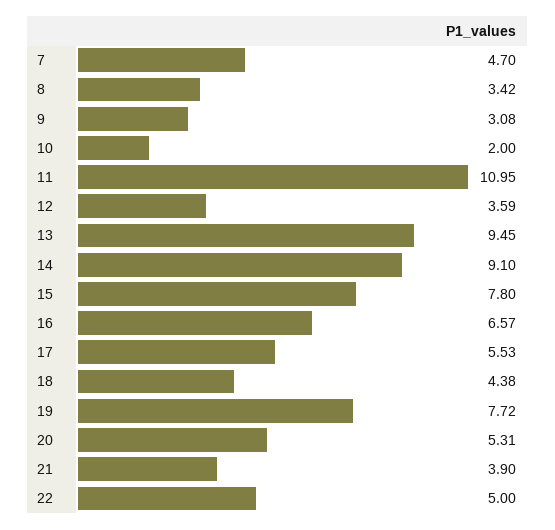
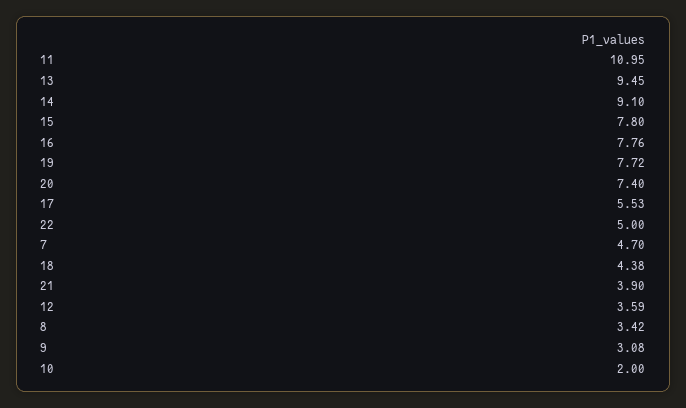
  {
    "7": 4.7,
    "8": 3.42,
    "9": 3.08,
    "10": 2,
    "11": 10.95,
    "12": 3.59,
    "13": 9.45,
    "14": 9.1,
    "15": 7.8,
-   "16": 6.57,
+   "16": 7.76,
    "17": 5.53,
    "18": 4.38,
    "19": 7.72,
-   "20": 5.31,
+   "20": 7.4,
    "21": 3.9,
    "22": 5
  }

